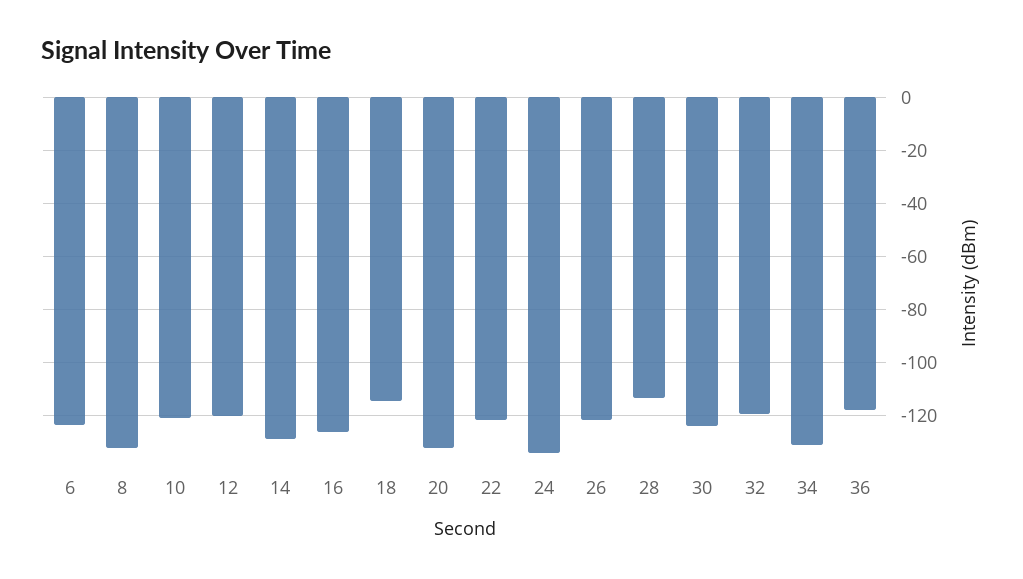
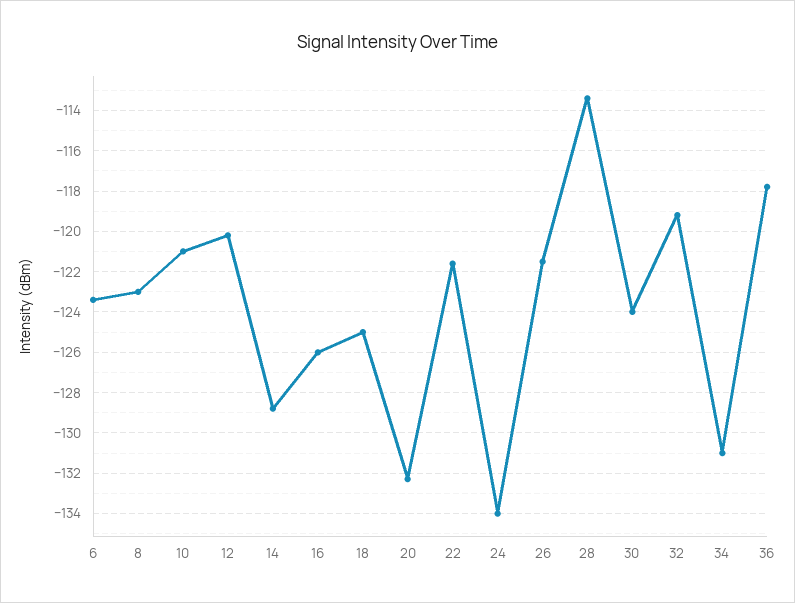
  {
    "6": -123.5,
-   "8": -132.5,
+   "8": -123,
    "10": -121,
    "12": -120,
    "14": -129,
    "16": -126,
-   "18": -115,
+   "18": -125,
    "20": -132.5,
    "22": -121.5,
    "24": -134,
    "26": -121.5,
    "28": -113.5,
    "30": -124,
    "32": -119,
    "34": -131,
    "36": -118
  }

